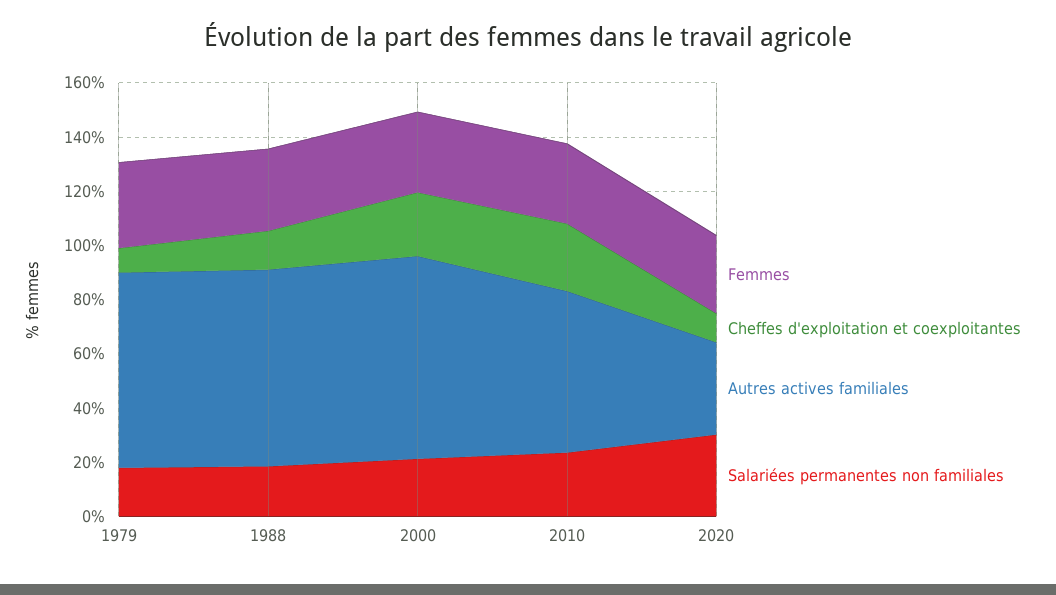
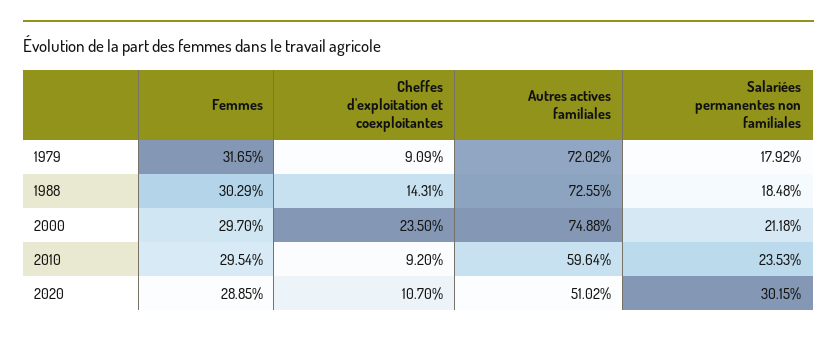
  {
    "Femmes": {
      "1979": 31.65,
      "1988": 30.29,
      "2000": 29.7,
      "2010": 29.54,
      "2020": 28.85
    },
    "Cheffes d'exploitation et coexploitantes": {
      "1979": 9.09,
      "1988": 14.31,
      "2000": 23.5,
-     "2010": 25,
+     "2010": 9.2,
      "2020": 10.7
    },
    "Autres actives familiales": {
      "1979": 72.02,
      "1988": 72.55,
      "2000": 74.88,
      "2010": 59.64,
-     "2020": 35
+     "2020": 51.02
    },
    "Salariées permanentes non familiales": {
      "1979": 17.92,
      "1988": 18.48,
      "2000": 21.18,
      "2010": 23.53,
      "2020": 30.15
    }
  }

